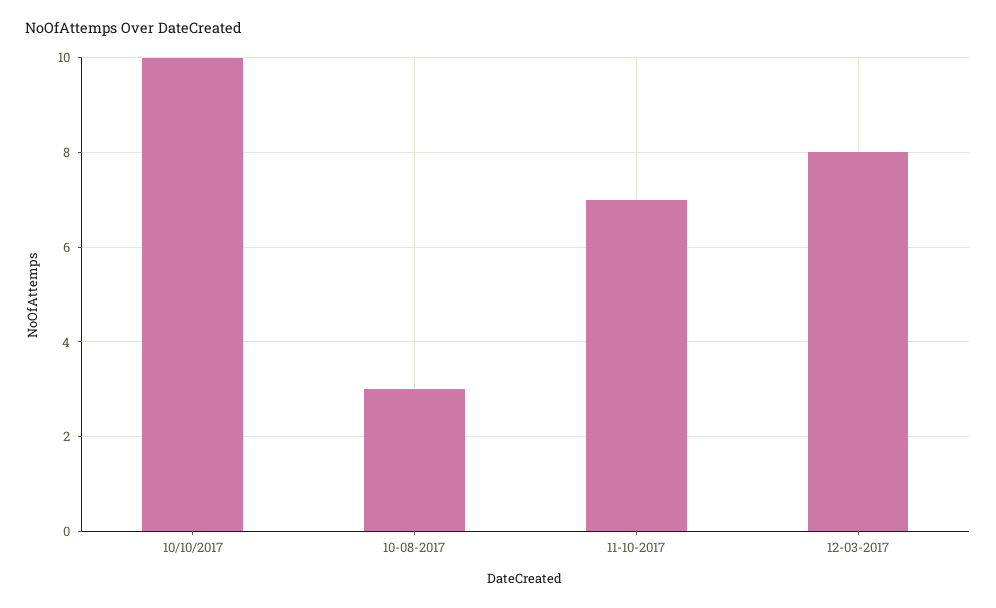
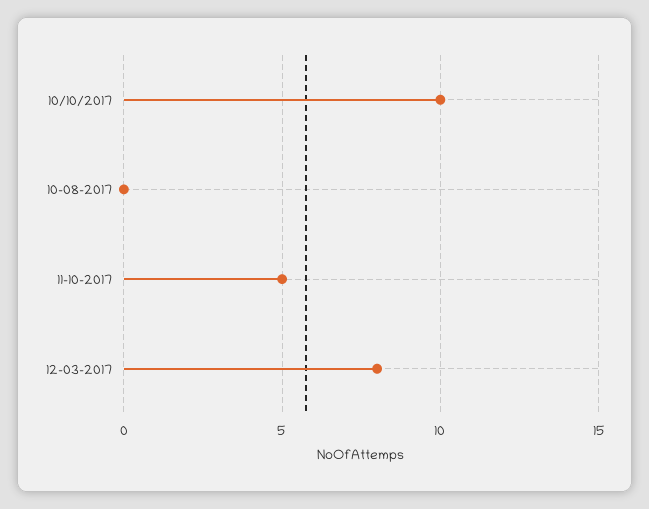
  {
    "10/10/2017": 10,
-   "10-08-2017": 3,
+   "10-08-2017": 0,
-   "11-10-2017": 7,
+   "11-10-2017": 5,
    "12-03-2017": 8
  }

